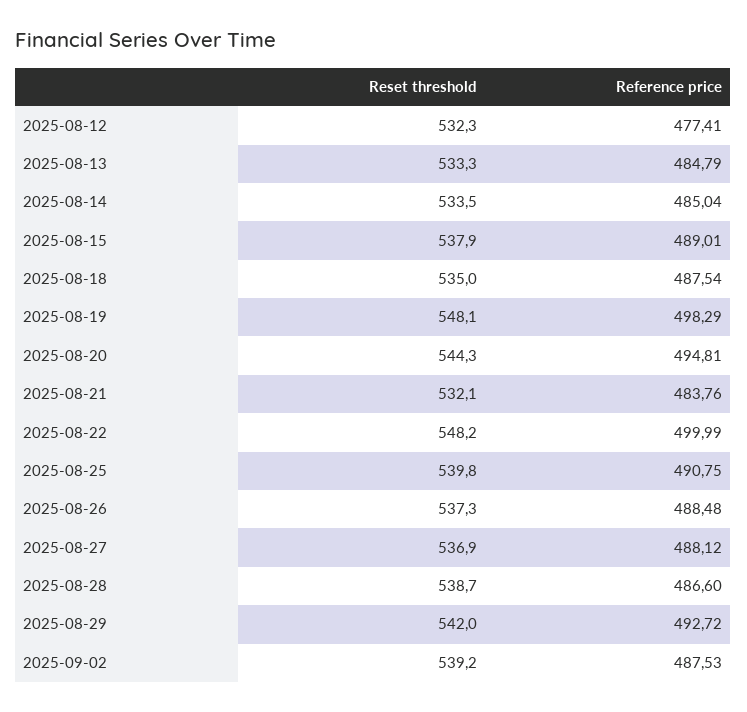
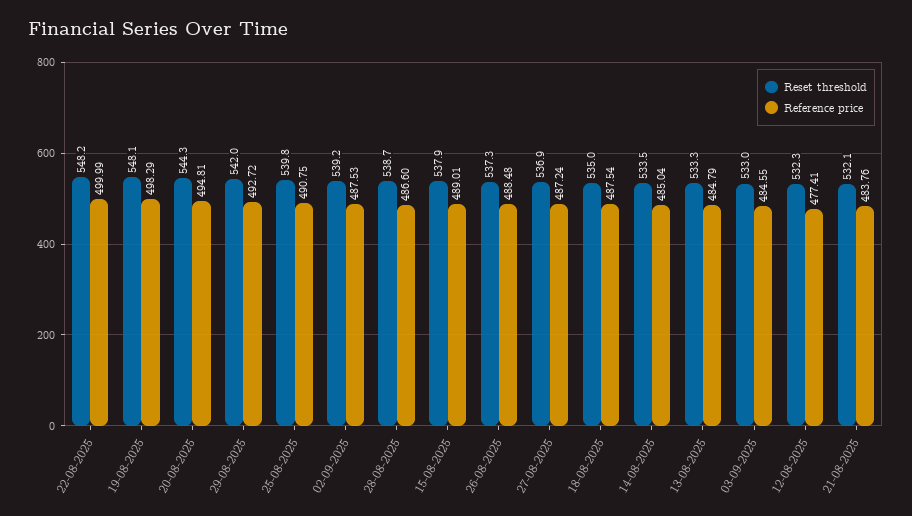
  {
    "Reset threshold": {
      "2025-08-12": 532.3,
      "2025-08-13": 533.3,
      "2025-08-14": 533.5,
      "2025-08-15": 537.9,
      "2025-08-18": 535,
      "2025-08-19": 548.1,
      "2025-08-20": 544.3,
      "2025-08-21": 532.1,
      "2025-08-22": 548.2,
      "2025-08-25": 539.8,
      "2025-08-26": 537.3,
      "2025-08-27": 536.9,
      "2025-08-28": 538.7,
      "2025-08-29": 542,
-     "2025-09-02": 539.2
+     "2025-09-02": 539.2,
+     "03-09-2025": 533
    },
    "Reference price": {
      "2025-08-12": 477.41,
      "2025-08-13": 484.79,
      "2025-08-14": 485.04,
      "2025-08-15": 489.01,
      "2025-08-18": 487.54,
      "2025-08-19": 498.29,
      "2025-08-20": 494.81,
      "2025-08-21": 483.76,
      "2025-08-22": 499.99,
      "2025-08-25": 490.75,
      "2025-08-26": 488.48,
-     "2025-08-27": 488.12,
+     "2025-08-27": 487.24,
      "2025-08-28": 486.6,
      "2025-08-29": 492.72,
-     "2025-09-02": 487.53
+     "2025-09-02": 487.53,
+     "03-09-2025": 484.55
    }
  }

